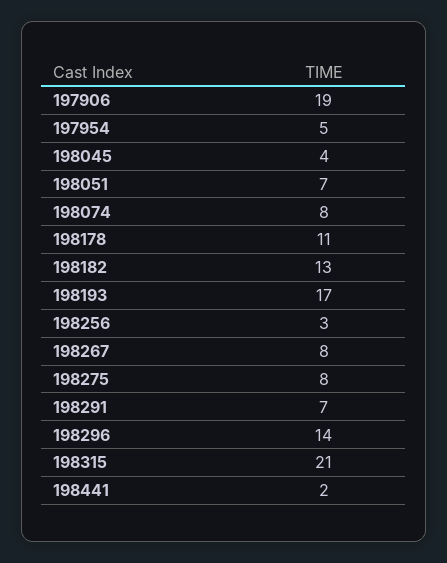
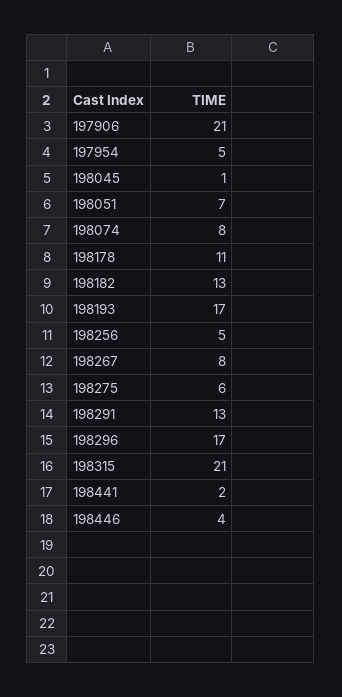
  {
-   "197906": 19,
+   "197906": 21,
    "197954": 5,
-   "198045": 4,
+   "198045": 1,
    "198051": 7,
    "198074": 8,
    "198178": 11,
    "198182": 13,
    "198193": 17,
-   "198256": 3,
+   "198256": 5,
    "198267": 8,
-   "198275": 8,
+   "198275": 6,
-   "198291": 7,
+   "198291": 13,
-   "198296": 14,
+   "198296": 17,
    "198315": 21,
-   "198441": 2
+   "198441": 2,
+   "198446": 4
  }

